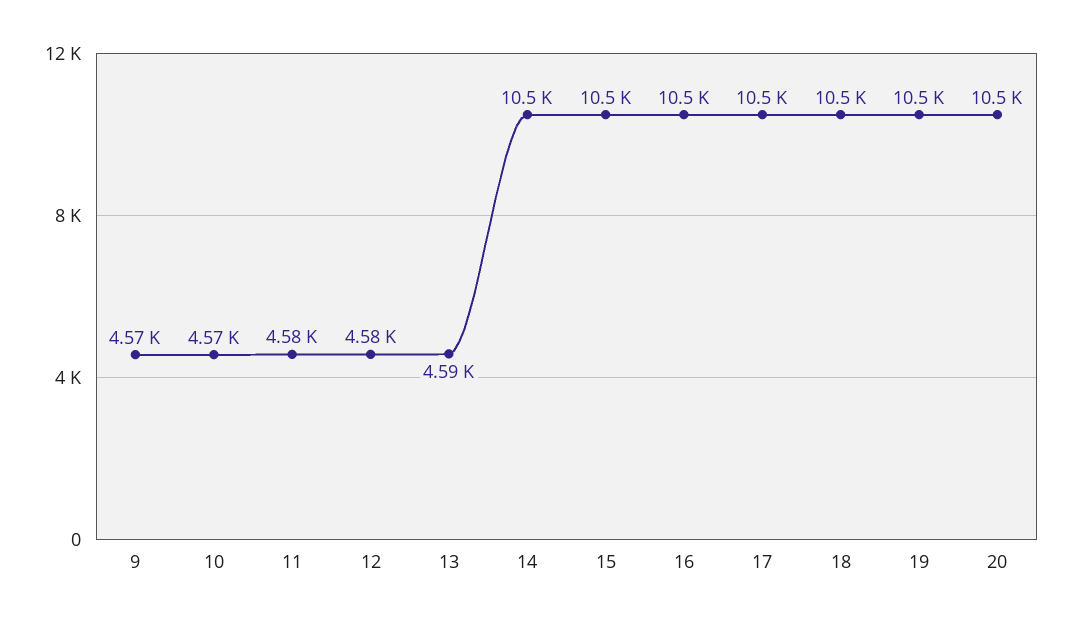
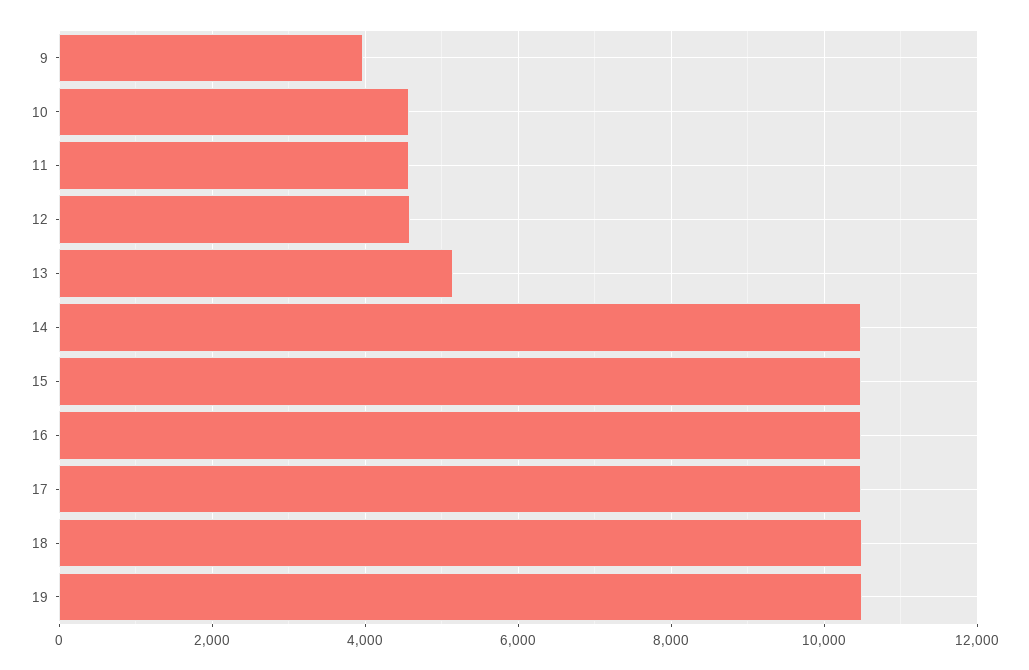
  {
-   "9": 4570,
+   "9": 4000,
    "10": 4570,
    "11": 4580,
    "12": 4580,
-   "13": 4590,
+   "13": 5200,
    "14": 10500,
    "15": 10500,
    "16": 10500,
    "17": 10500,
    "18": 10500,
-   "19": 10500,
+   "19": 10500
-   "20": 10500
  }

